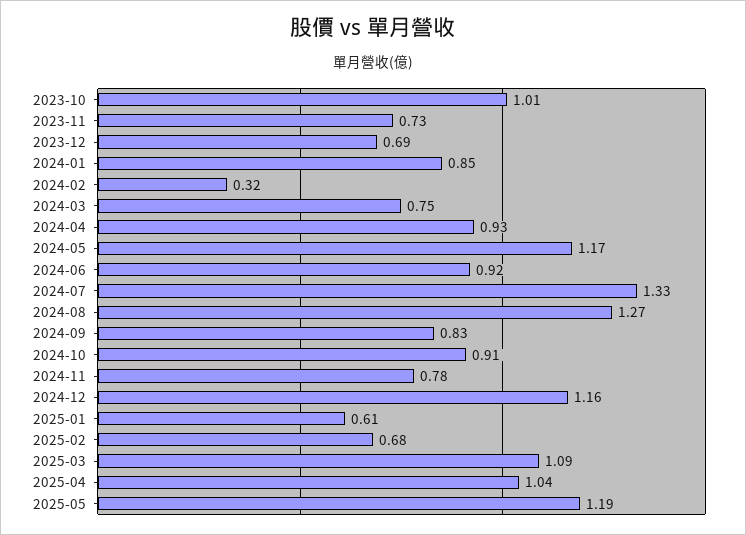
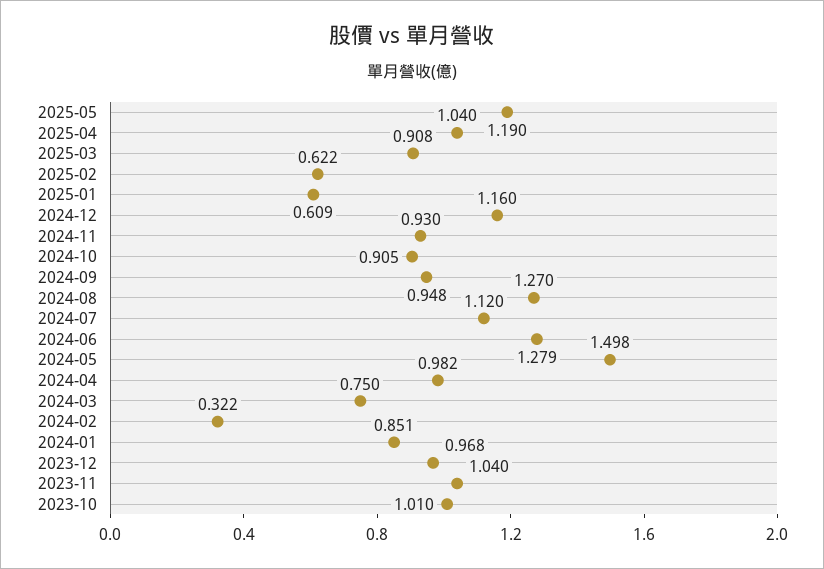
  {
    "2023-10": 1.01,
-   "2023-11": 0.73,
+   "2023-11": 1.04,
-   "2023-12": 0.69,
+   "2023-12": 0.968,
    "2024-01": 0.851,
    "2024-02": 0.322,
    "2024-03": 0.75,
-   "2024-04": 0.93,
+   "2024-04": 0.982,
-   "2024-05": 1.17,
+   "2024-05": 1.498,
-   "2024-06": 0.92,
+   "2024-06": 1.279,
-   "2024-07": 1.33,
+   "2024-07": 1.12,
    "2024-08": 1.27,
-   "2024-09": 0.83,
+   "2024-09": 0.948,
    "2024-10": 0.905,
-   "2024-11": 0.78,
+   "2024-11": 0.93,
    "2024-12": 1.16,
    "2025-01": 0.609,
-   "2025-02": 0.68,
+   "2025-02": 0.622,
-   "2025-03": 1.09,
+   "2025-03": 0.908,
    "2025-04": 1.04,
    "2025-05": 1.19
  }

